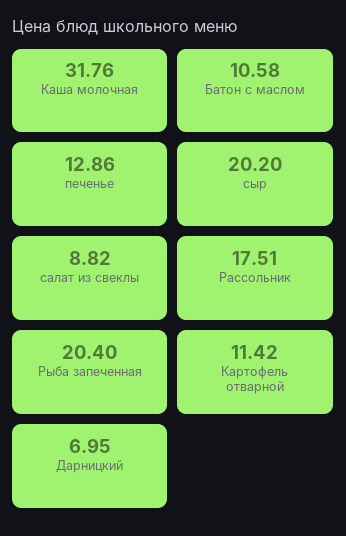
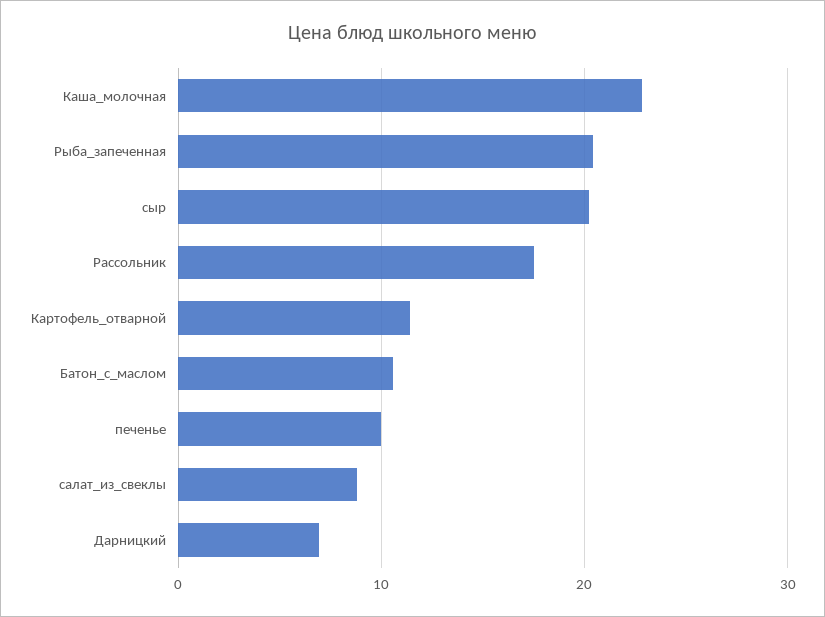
  {
-   "Каша молочная": 31.76,
+   "Каша молочная": 23,
    "Батон с маслом": 10.58,
-   "печенье": 12.86,
+   "печенье": 10,
    "сыр": 20.2,
    "салат из свеклы": 8.82,
    "Рассольник": 17.51,
    "Рыба запеченная": 20.4,
    "Картофель отварной": 11.42,
    "Дарницкий": 6.95
  }

